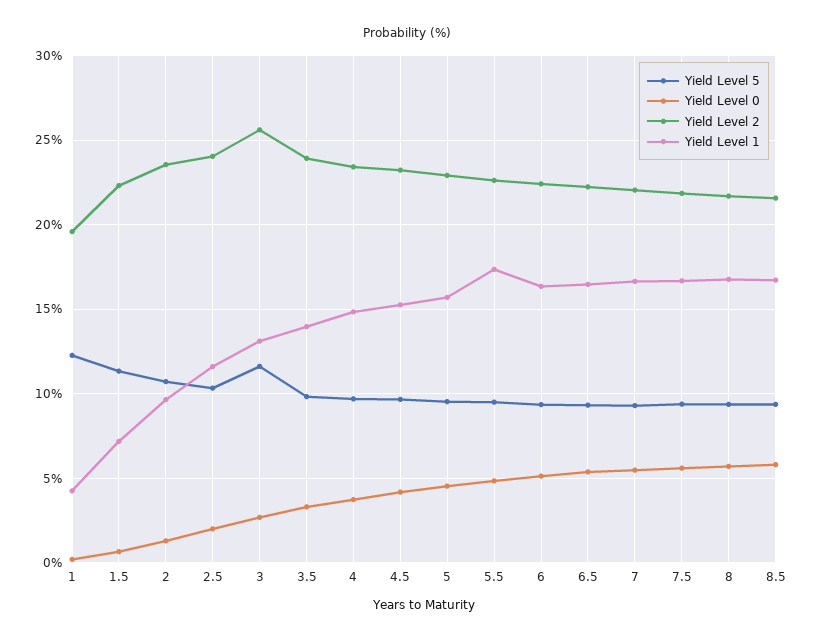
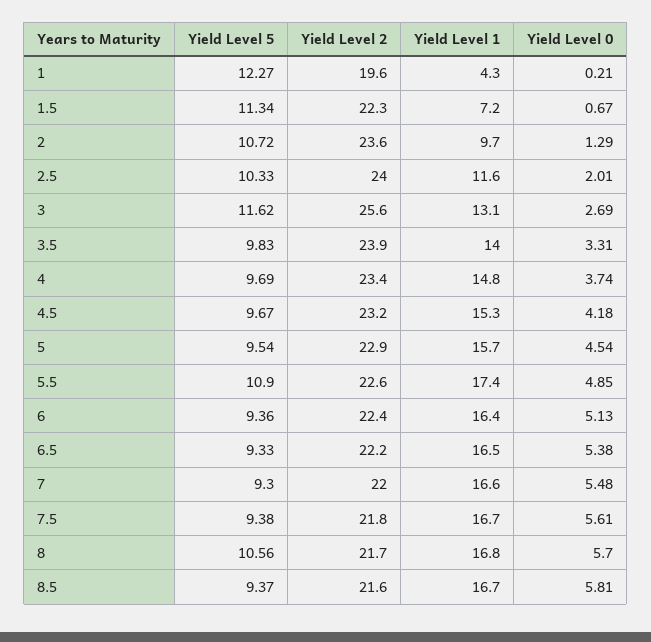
  {
    "Yield Level 5": {
      "1": 12.27,
      "1.5": 11.34,
      "2": 10.72,
      "2.5": 10.33,
      "3": 11.62,
      "3.5": 9.83,
      "4": 9.69,
      "4.5": 9.67,
      "5": 9.54,
-     "5.5": 9.5,
+     "5.5": 10.9,
      "6": 9.36,
      "6.5": 9.33,
      "7": 9.3,
      "7.5": 9.38,
-     "8": 9.5,
+     "8": 10.56,
      "8.5": 9.37
    },
    "Yield Level 0": {
      "1": 0.21,
      "1.5": 0.67,
      "2": 1.29,
      "2.5": 2.01,
      "3": 2.69,
      "3.5": 3.31,
      "4": 3.74,
      "4.5": 4.18,
      "5": 4.54,
      "5.5": 4.85,
      "6": 5.13,
      "6.5": 5.38,
      "7": 5.48,
      "7.5": 5.61,
      "8": 5.7,
      "8.5": 5.81
    },
    "Yield Level 2": {
      "1": 19.6,
      "1.5": 22.3,
      "2": 23.6,
      "2.5": 24,
      "3": 25.6,
      "3.5": 23.9,
      "4": 23.4,
      "4.5": 23.2,
      "5": 22.9,
      "5.5": 22.6,
      "6": 22.4,
      "6.5": 22.2,
      "7": 22,
      "7.5": 21.8,
      "8": 21.7,
      "8.5": 21.6
    },
    "Yield Level 1": {
      "1": 4.3,
      "1.5": 7.2,
      "2": 9.7,
      "2.5": 11.6,
      "3": 13.1,
      "3.5": 14,
      "4": 14.8,
      "4.5": 15.3,
      "5": 15.7,
      "5.5": 17.4,
      "6": 16.4,
      "6.5": 16.5,
      "7": 16.6,
      "7.5": 16.7,
      "8": 16.8,
      "8.5": 16.7
    }
  }

